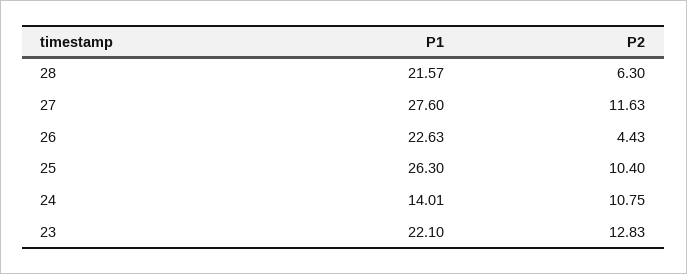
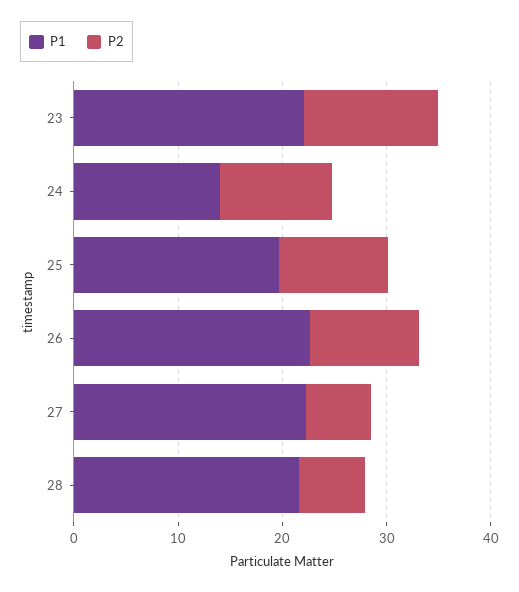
  {
    "P1": {
      "28": 21.57,
-     "27": 27.6,
+     "27": 22,
      "26": 22.63,
-     "25": 26.3,
+     "25": 20,
      "24": 14.01,
      "23": 22.1
    },
    "P2": {
      "28": 6.3,
-     "27": 11.63,
+     "27": 6,
-     "26": 4.43,
+     "26": 10,
      "25": 10.4,
      "24": 10.75,
      "23": 12.83
    }
  }

